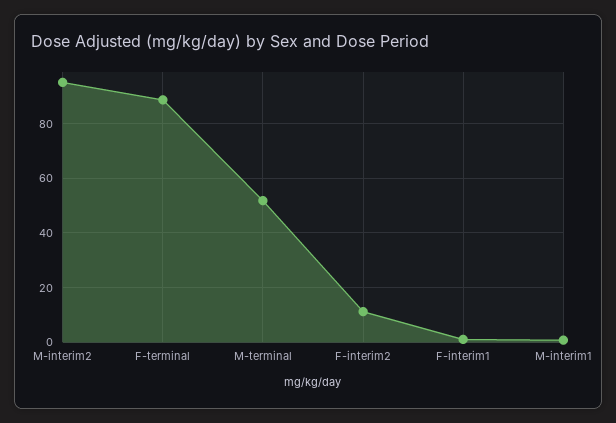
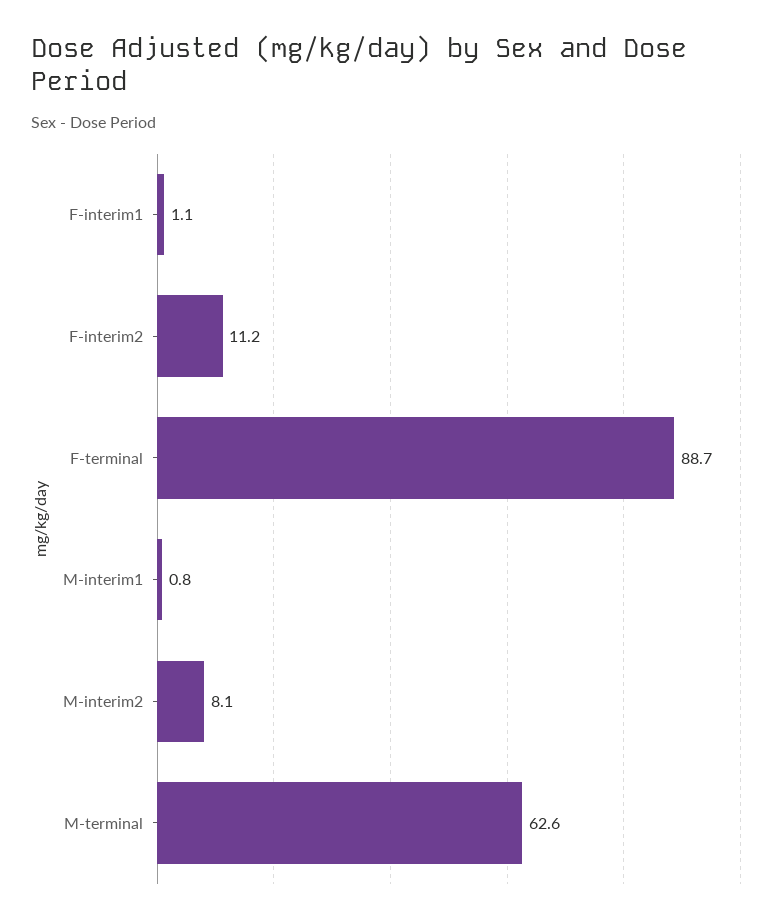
  {
-   "M-interim2": 95,
+   "M-interim2": 8.1,
    "F-terminal": 88.7,
-   "M-terminal": 52.5,
+   "M-terminal": 62.6,
    "F-interim2": 11.2,
    "F-interim1": 1.1,
    "M-interim1": 0.8
  }

